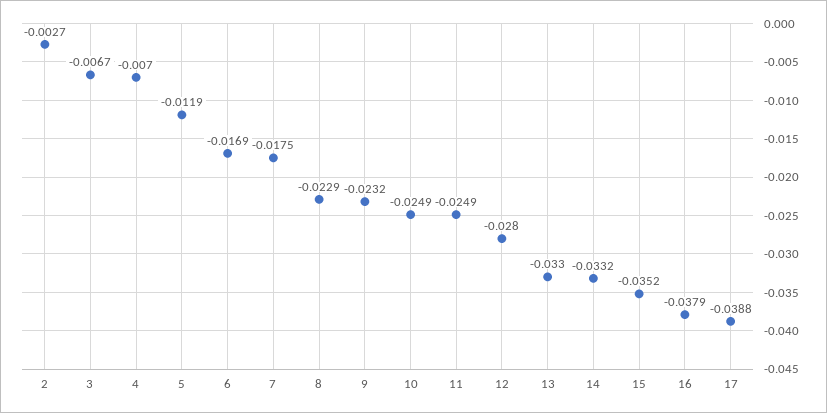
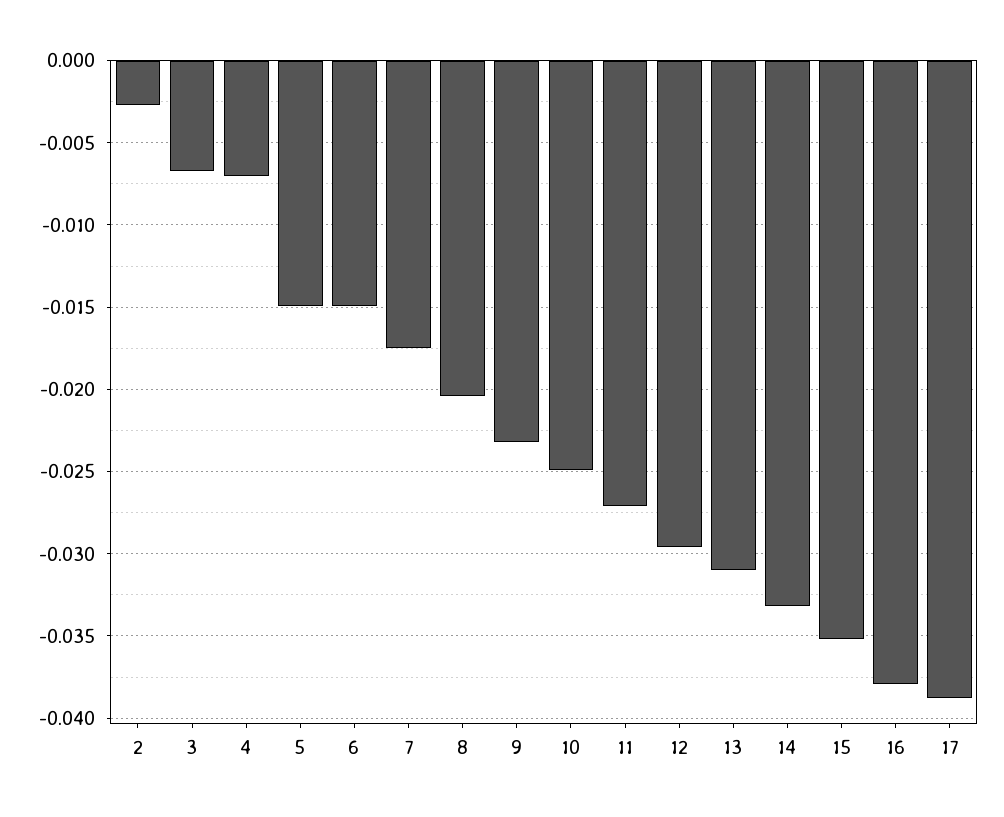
  {
    "2": -0.0027,
    "3": -0.0067,
    "4": -0.007,
-   "5": -0.0119,
+   "5": -0.015,
-   "6": -0.0169,
+   "6": -0.015,
    "7": -0.0175,
-   "8": -0.0229,
+   "8": -0.0205,
    "9": -0.0232,
    "10": -0.0249,
-   "11": -0.0249,
+   "11": -0.027,
-   "12": -0.028,
+   "12": -0.0295,
-   "13": -0.033,
+   "13": -0.031,
    "14": -0.0332,
    "15": -0.0352,
    "16": -0.0379,
    "17": -0.0388
  }

